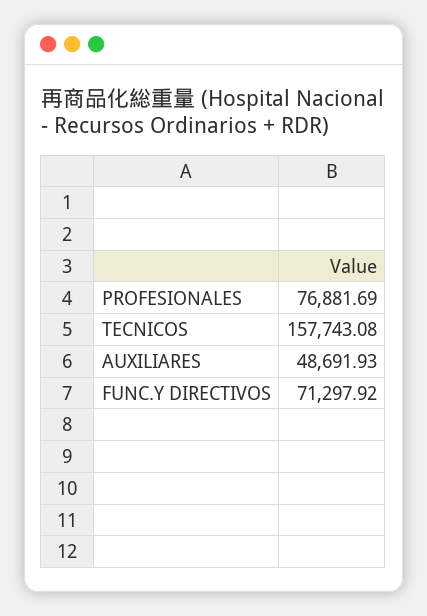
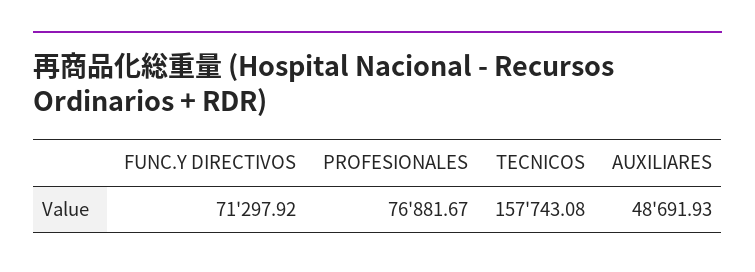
  {
-   "PROFESIONALES": 76881.69,
+   "PROFESIONALES": 76881.67,
    "TECNICOS": 157743.08,
    "AUXILIARES": 48691.93,
    "FUNC.Y DIRECTIVOS": 71297.92
  }

